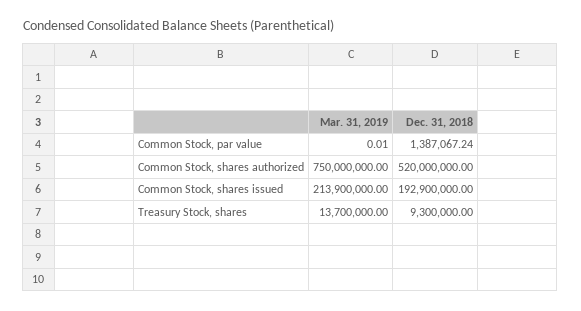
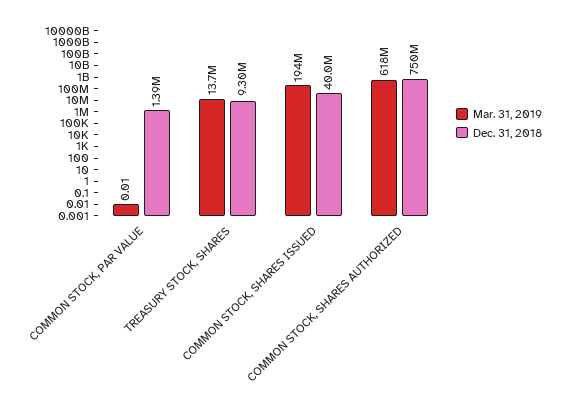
  {
    "Mar. 31, 2019": {
      "Common Stock, par value": 0.01,
-     "Common Stock, shares authorized": 750000000,
+     "Common Stock, shares authorized": 618000000,
-     "Common Stock, shares issued": 213900000,
+     "Common Stock, shares issued": 194000000,
      "Treasury Stock, shares": 13700000
    },
    "Dec. 31, 2018": {
      "Common Stock, par value": 1387067.24,
-     "Common Stock, shares authorized": 520000000,
+     "Common Stock, shares authorized": 750000000,
-     "Common Stock, shares issued": 192900000,
+     "Common Stock, shares issued": 40000000,
      "Treasury Stock, shares": 9300000
    }
  }

